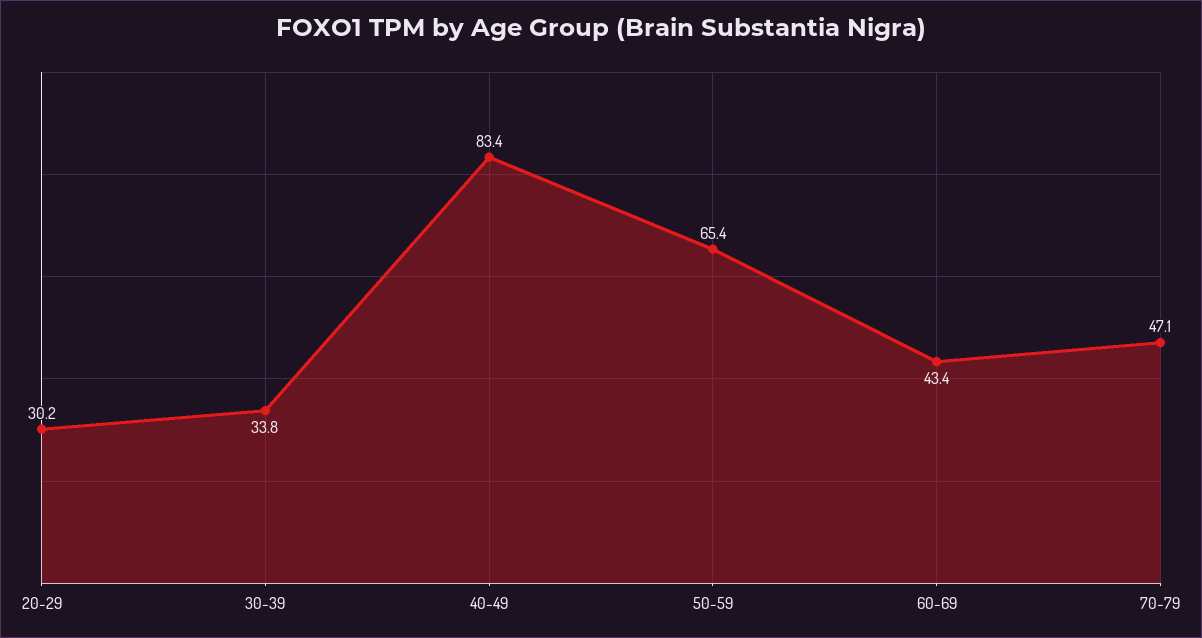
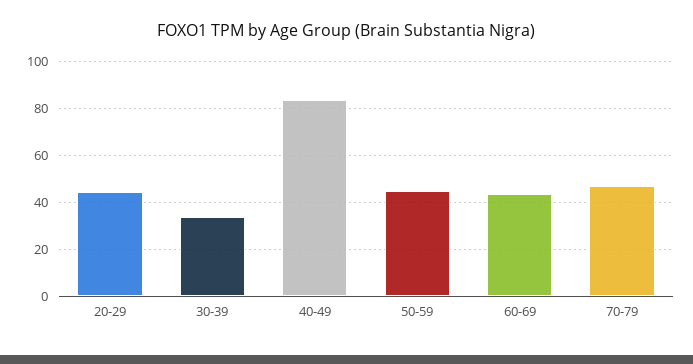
  {
-   "20-29": 30.2,
+   "20-29": 45,
    "30-39": 33.8,
    "40-49": 83.4,
-   "50-59": 65.4,
+   "50-59": 45,
    "60-69": 43.4,
    "70-79": 47.1
  }

